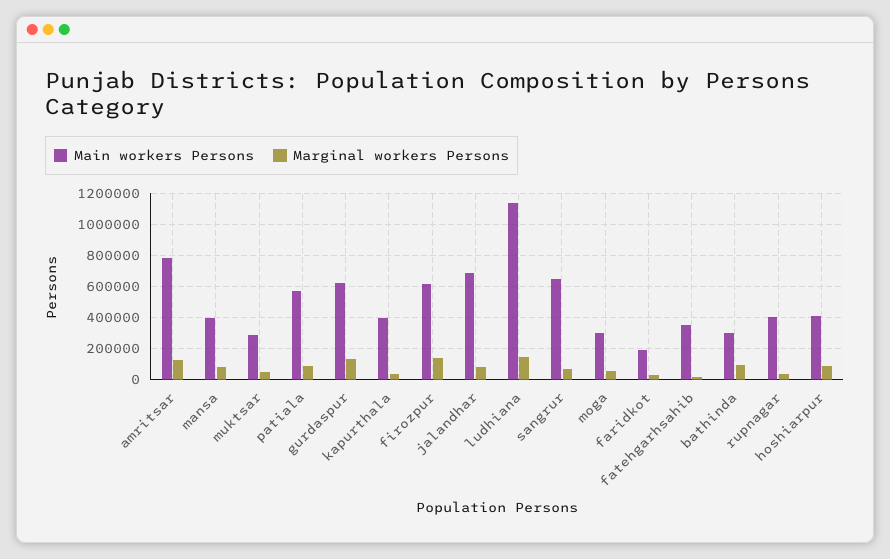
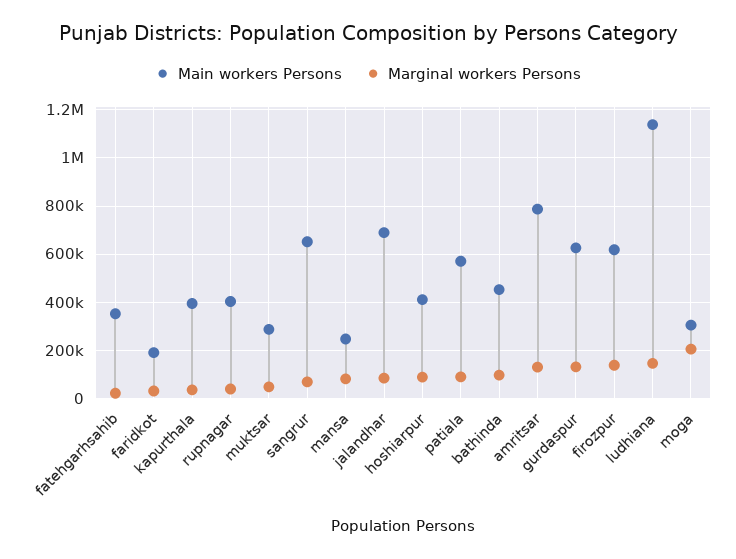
  {
    "Main workers Persons": {
      "amritsar": 775000,
-     "mansa": 400000,
+     "mansa": 250000,
      "muktsar": 275000,
      "patiala": 575000,
      "gurdaspur": 625000,
      "kapurthala": 400000,
      "firozpur": 625000,
      "jalandhar": 700000,
      "ludhiana": 1150000,
      "sangrur": 650000,
      "moga": 300000,
      "faridkot": 200000,
      "fatehgarhsahib": 350000,
-     "bathinda": 300000,
+     "bathinda": 450000,
      "rupnagar": 400000,
      "hoshiarpur": 400000
    },
    "Marginal workers Persons": {
      "amritsar": 125000,
      "mansa": 75000,
      "muktsar": 50000,
      "patiala": 100000,
      "gurdaspur": 125000,
      "kapurthala": 25000,
      "firozpur": 150000,
      "jalandhar": 75000,
      "ludhiana": 150000,
      "sangrur": 75000,
-     "moga": 50000,
+     "moga": 200000,
      "faridkot": 25000,
      "fatehgarhsahib": 25000,
      "bathinda": 100000,
      "rupnagar": 50000,
      "hoshiarpur": 100000
    }
  }

